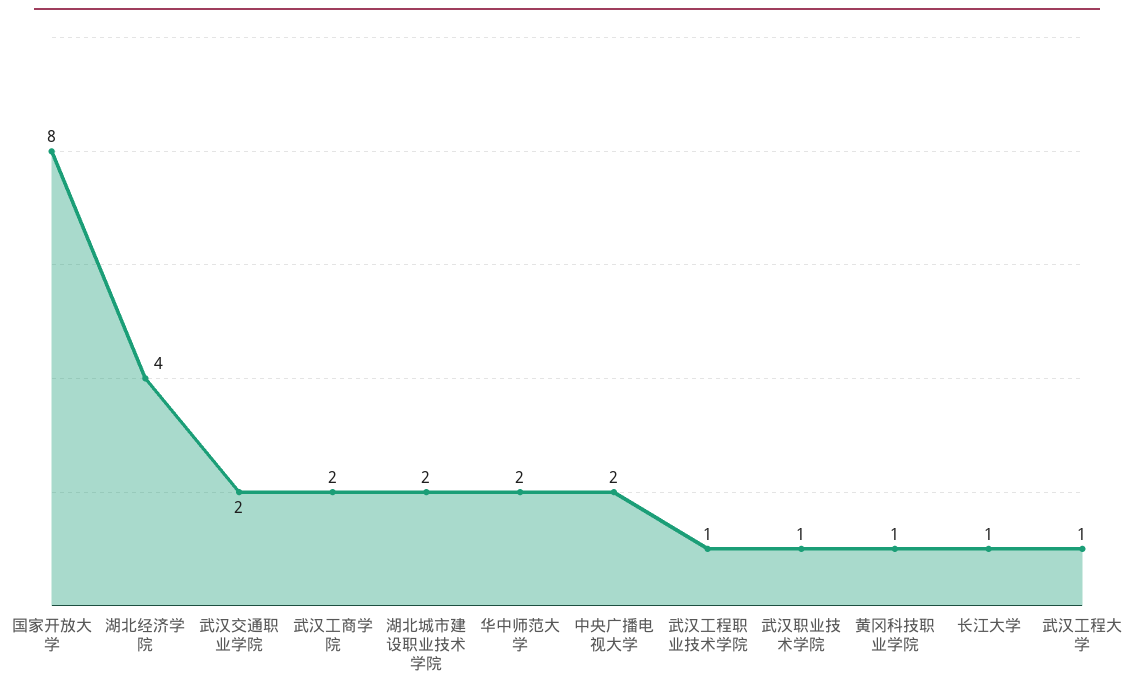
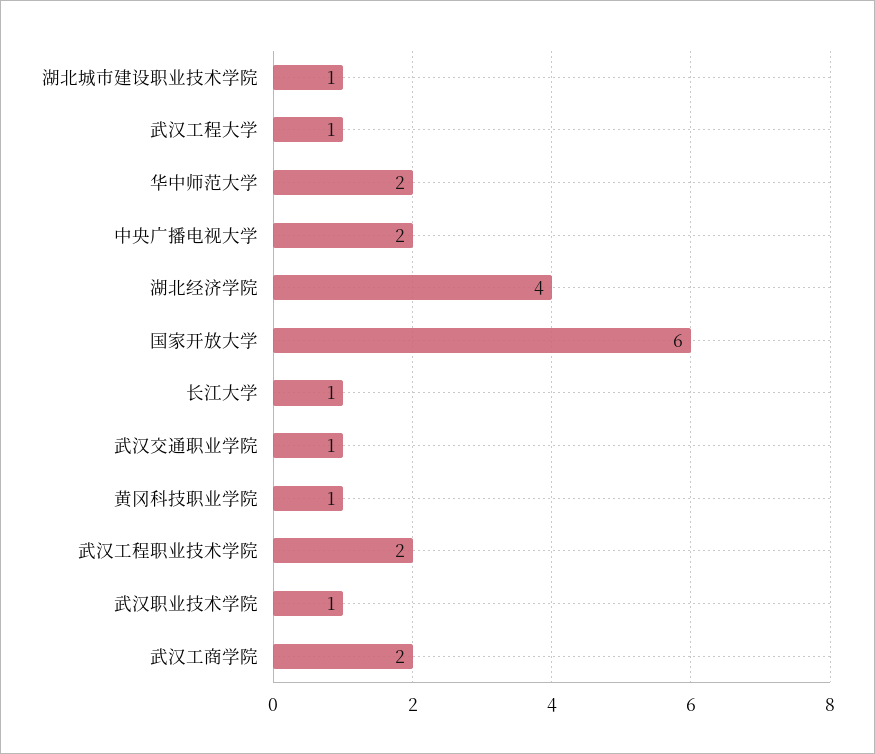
  {
-   "国家开放大学": 8,
+   "国家开放大学": 6,
    "湖北经济学院": 4,
-   "武汉交通职业学院": 2,
+   "武汉交通职业学院": 1,
    "武汉工商学院": 2,
-   "湖北城市建设职业技术学院": 2,
+   "湖北城市建设职业技术学院": 1,
    "华中师范大学": 2,
    "中央广播电视大学": 2,
-   "武汉工程职业技术学院": 1,
+   "武汉工程职业技术学院": 2,
    "武汉职业技术学院": 1,
    "黄冈科技职业学院": 1,
    "长江大学": 1,
    "武汉工程大学": 1
  }

